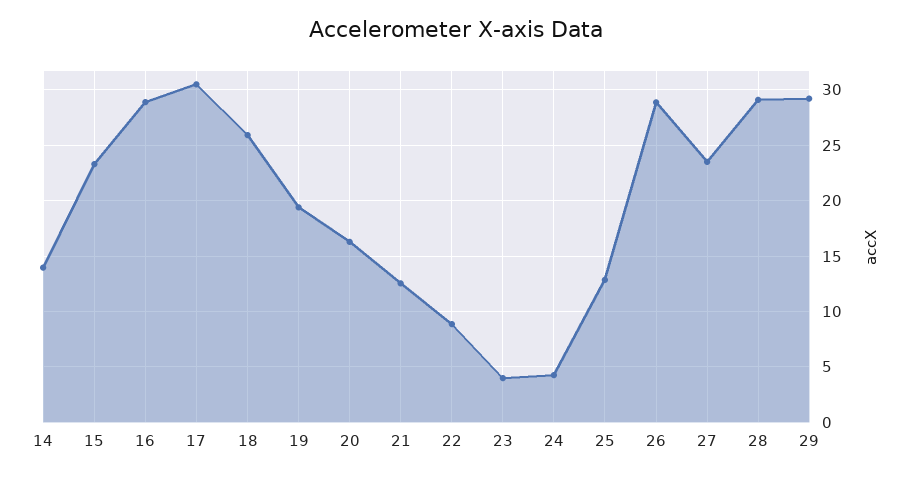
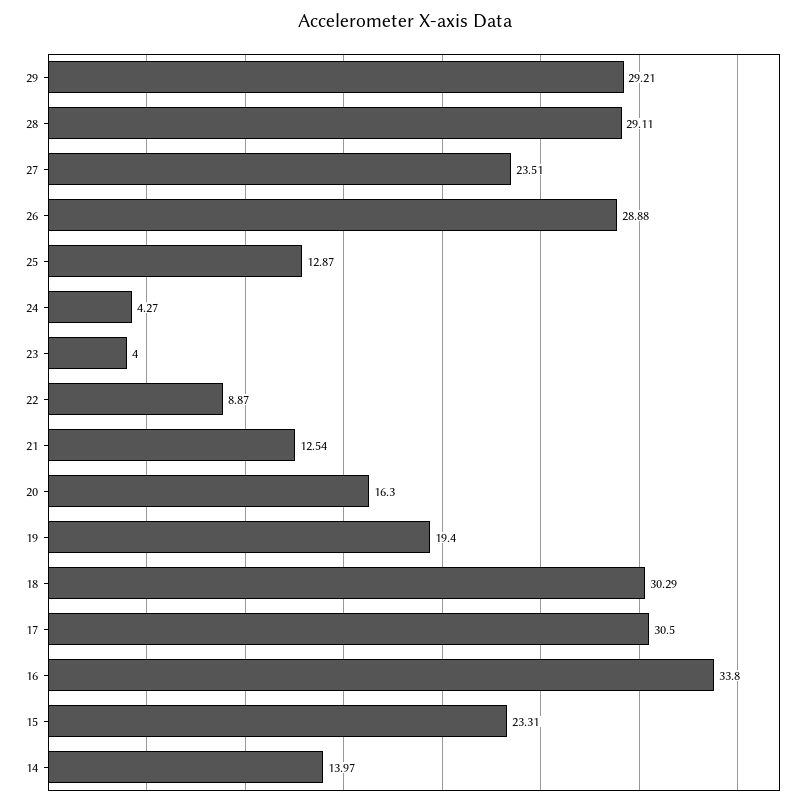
  {
    "14": 13.97,
    "15": 23.31,
-   "16": 29,
+   "16": 33.8,
    "17": 30.5,
-   "18": 26,
+   "18": 30.29,
    "19": 19.4,
    "20": 16.3,
    "21": 12.54,
    "22": 8.87,
    "23": 4,
    "24": 4.27,
    "25": 12.87,
    "26": 28.88,
    "27": 23.51,
    "28": 29.11,
    "29": 29.21
  }

